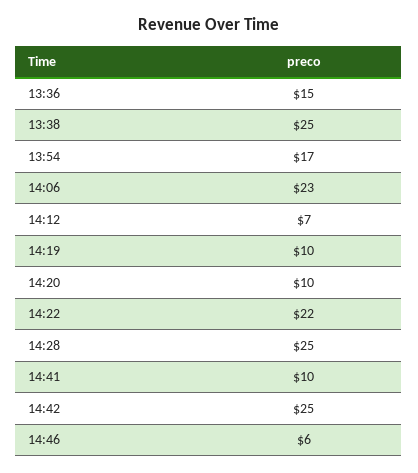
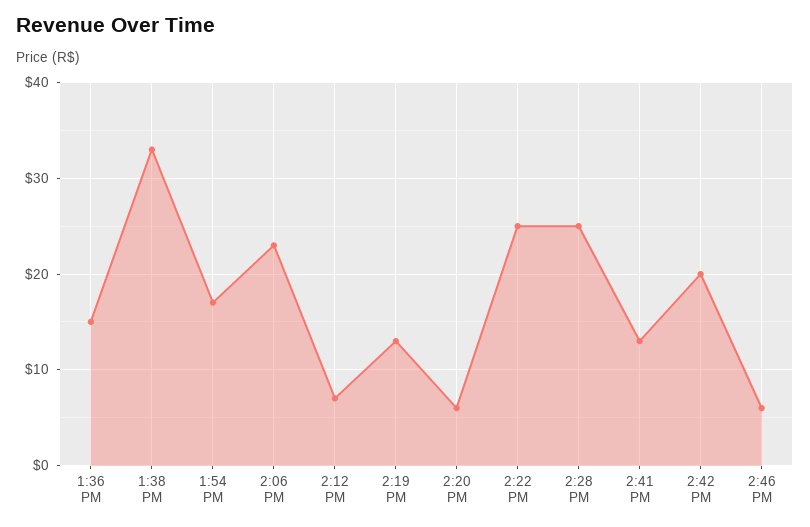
  {
    "13:36": 15,
-   "13:38": 25,
+   "13:38": 33,
    "13:54": 17,
    "14:06": 23,
    "14:12": 7,
-   "14:19": 10,
+   "14:19": 13,
-   "14:20": 10,
+   "14:20": 6,
-   "14:22": 22,
+   "14:22": 25,
    "14:28": 25,
-   "14:41": 10,
+   "14:41": 13,
-   "14:42": 25,
+   "14:42": 20,
    "14:46": 6
  }

